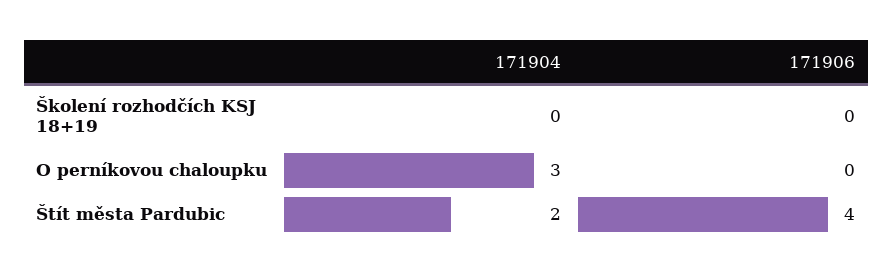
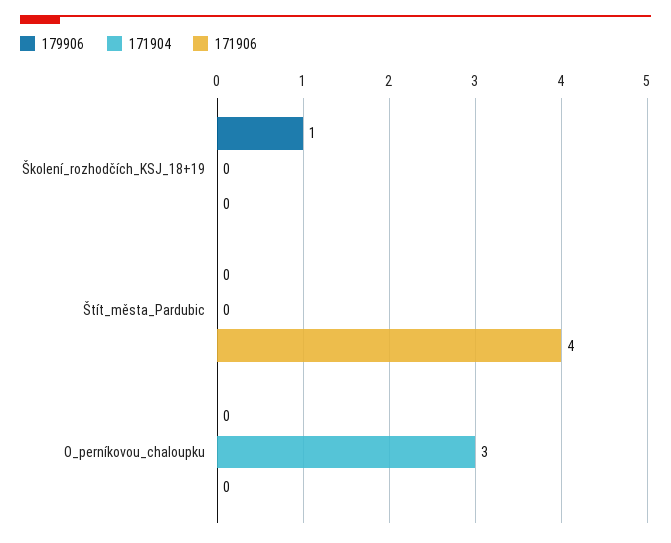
  {
    "171904": {
      "Školení rozhodčích KSJ 18+19": 0,
      "O perníkovou chaloupku": 3,
-     "Štít města Pardubic": 2
+     "Štít města Pardubic": 0
    },
    "171906": {
      "Školení rozhodčích KSJ 18+19": 0,
      "O perníkovou chaloupku": 0,
      "Štít města Pardubic": 4
-   }
+   },
+   "179906": {
+     "Školení rozhodčích KSJ 18+19": 1,
+     "Štít města Pardubic": 0,
+     "O perníkovou chaloupku": 0
+   }
  }

